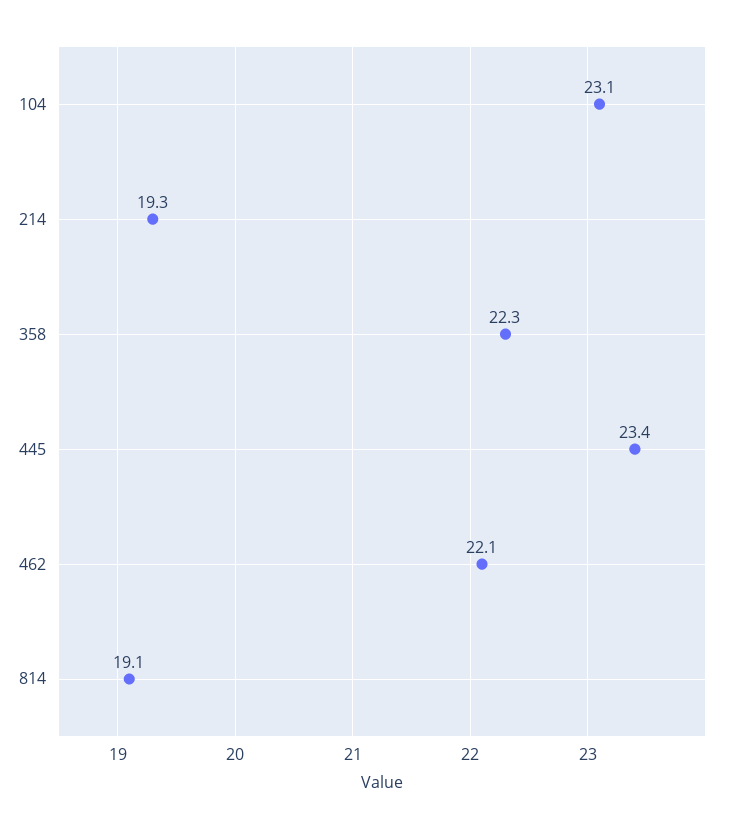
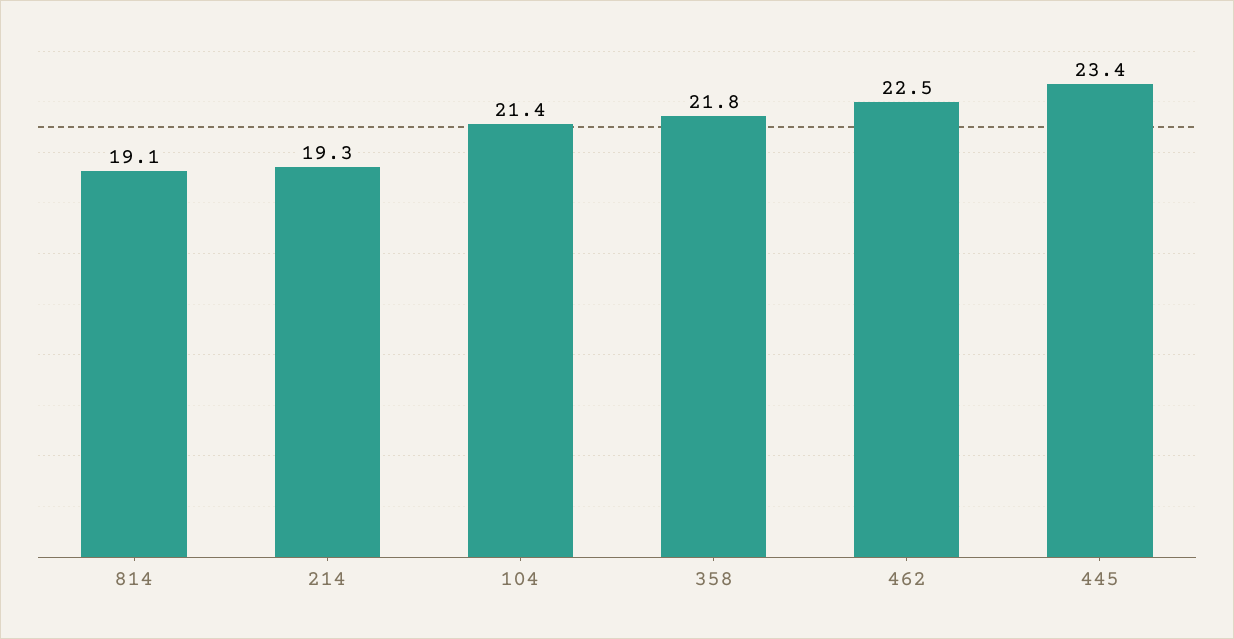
  {
-   "104": 23.1,
+   "104": 21.4,
    "214": 19.3,
-   "358": 22.3,
+   "358": 21.8,
    "445": 23.4,
-   "462": 22.1,
+   "462": 22.5,
    "814": 19.1
  }

